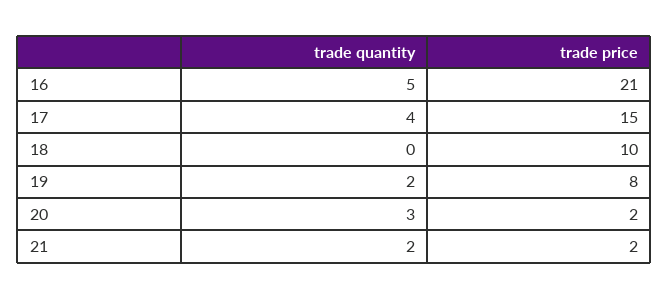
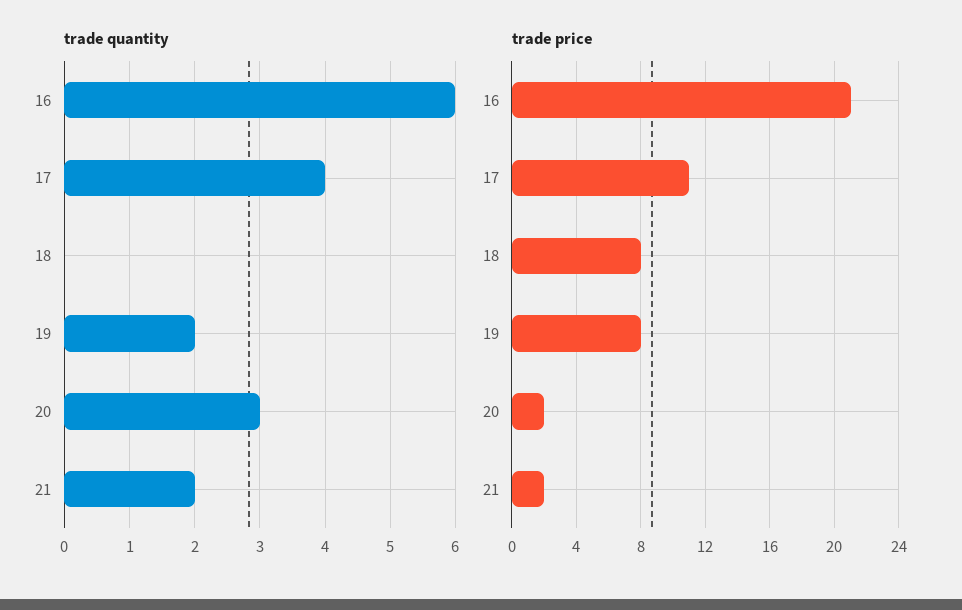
  {
    "trade quantity": {
-     "16": 5,
+     "16": 6,
      "17": 4,
      "18": 0,
      "19": 2,
      "20": 3,
      "21": 2
    },
    "trade price": {
      "16": 21,
-     "17": 15,
+     "17": 11,
-     "18": 10,
+     "18": 8,
      "19": 8,
      "20": 2,
      "21": 2
    }
  }

